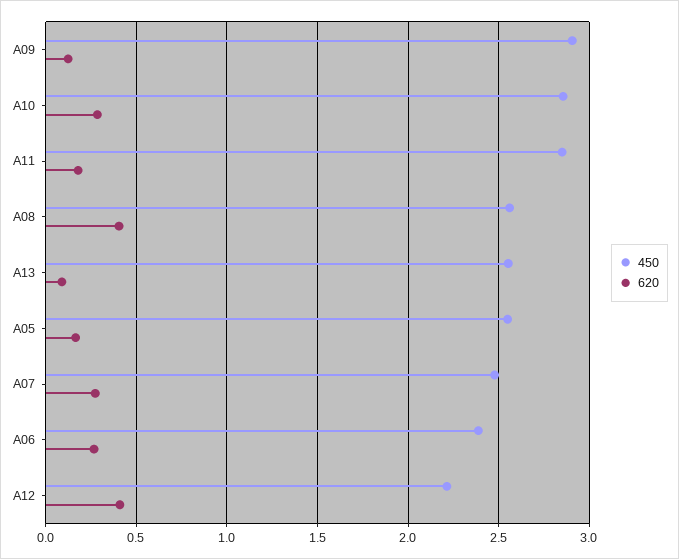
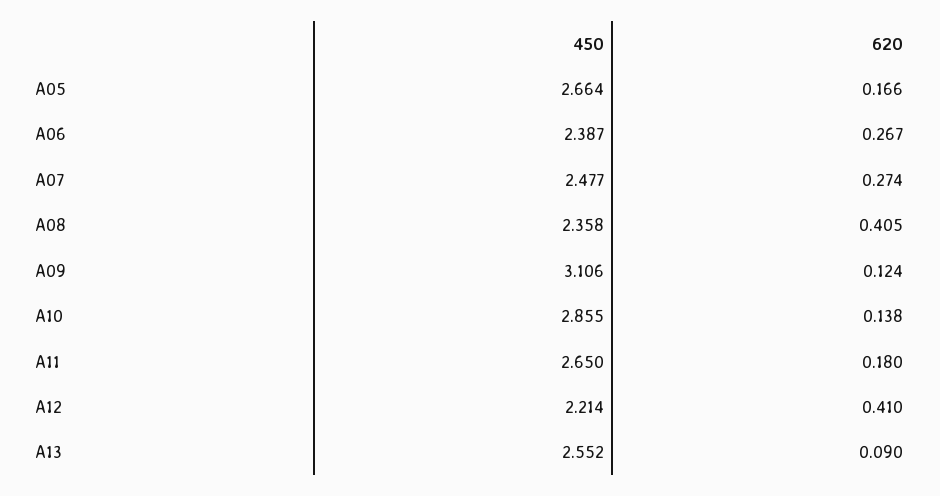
  {
    "450": {
-     "A09": 2.9,
+     "A09": 3.106,
      "A10": 2.855,
-     "A11": 2.85,
+     "A11": 2.65,
-     "A08": 2.55,
+     "A08": 2.358,
      "A13": 2.552,
-     "A05": 2.55,
+     "A05": 2.664,
      "A07": 2.477,
      "A06": 2.387,
      "A12": 2.214
    },
    "620": {
      "A09": 0.124,
-     "A10": 0.3,
+     "A10": 0.138,
      "A11": 0.18,
      "A08": 0.405,
      "A13": 0.09,
      "A05": 0.166,
      "A07": 0.274,
      "A06": 0.267,
      "A12": 0.41
    }
  }

